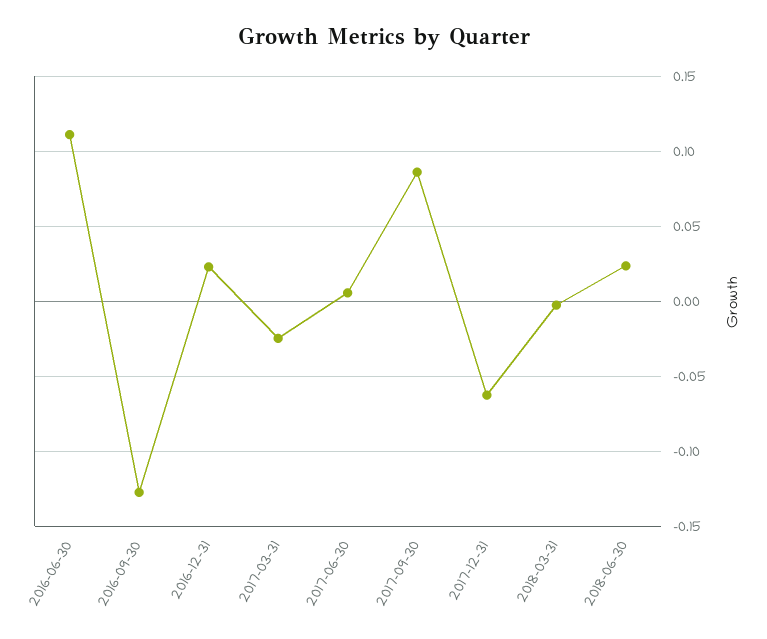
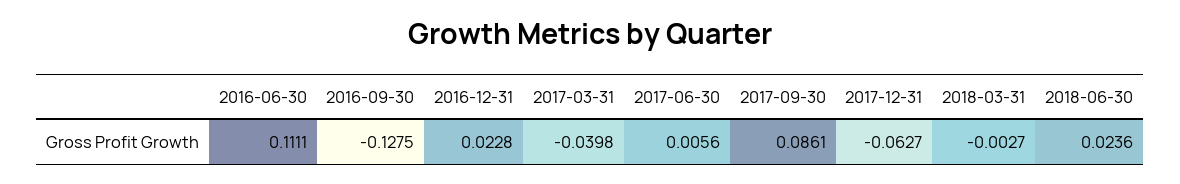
  {
    "2016-06-30": 0.1111,
    "2016-09-30": -0.1275,
    "2016-12-31": 0.0228,
-   "2017-03-31": -0.025,
+   "2017-03-31": -0.0398,
    "2017-06-30": 0.0056,
    "2017-09-30": 0.0861,
    "2017-12-31": -0.0627,
    "2018-03-31": -0.0027,
    "2018-06-30": 0.0236
  }

